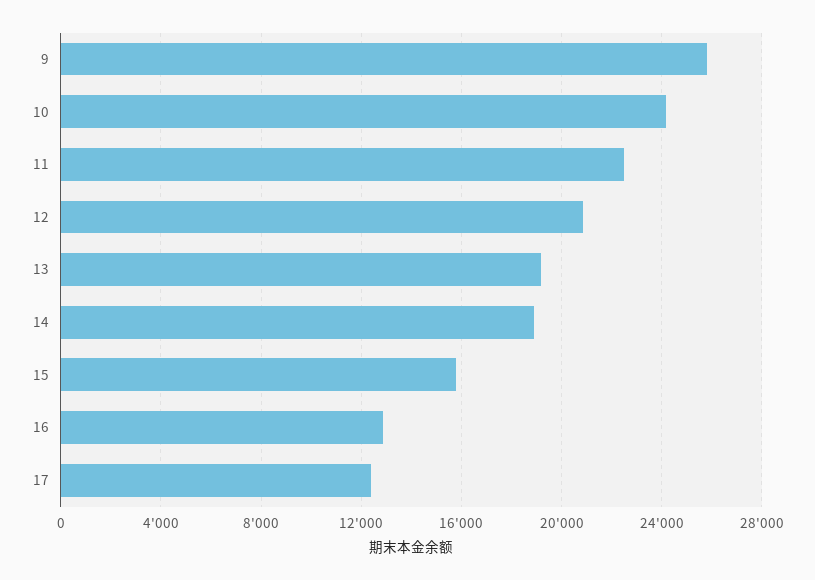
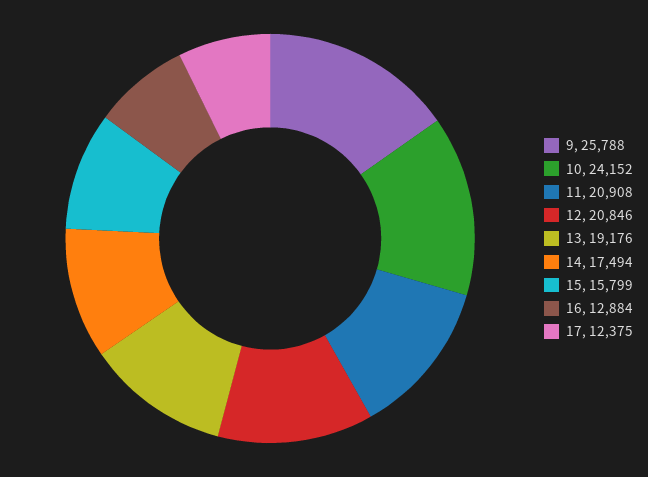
  {
    "9": 25788,
    "10": 24152,
-   "11": 22500,
+   "11": 20908,
    "12": 20846,
    "13": 19176,
-   "14": 19000,
+   "14": 17494,
    "15": 15799,
    "16": 12884,
    "17": 12375
  }

